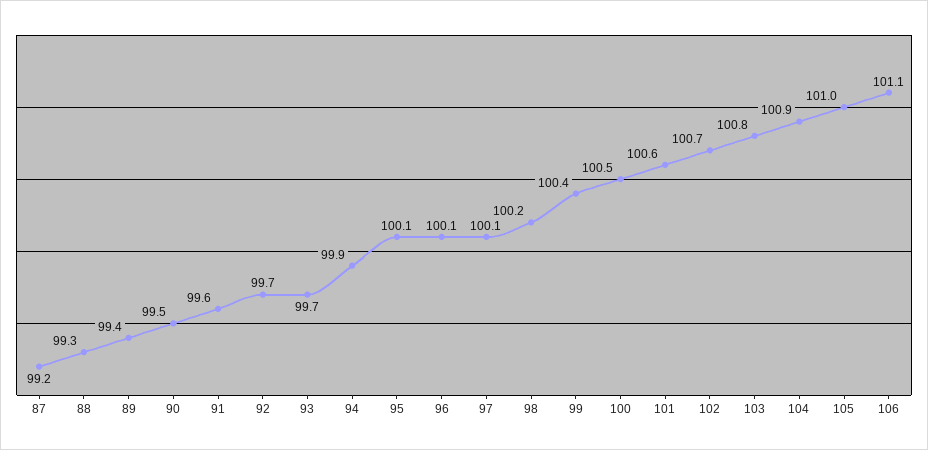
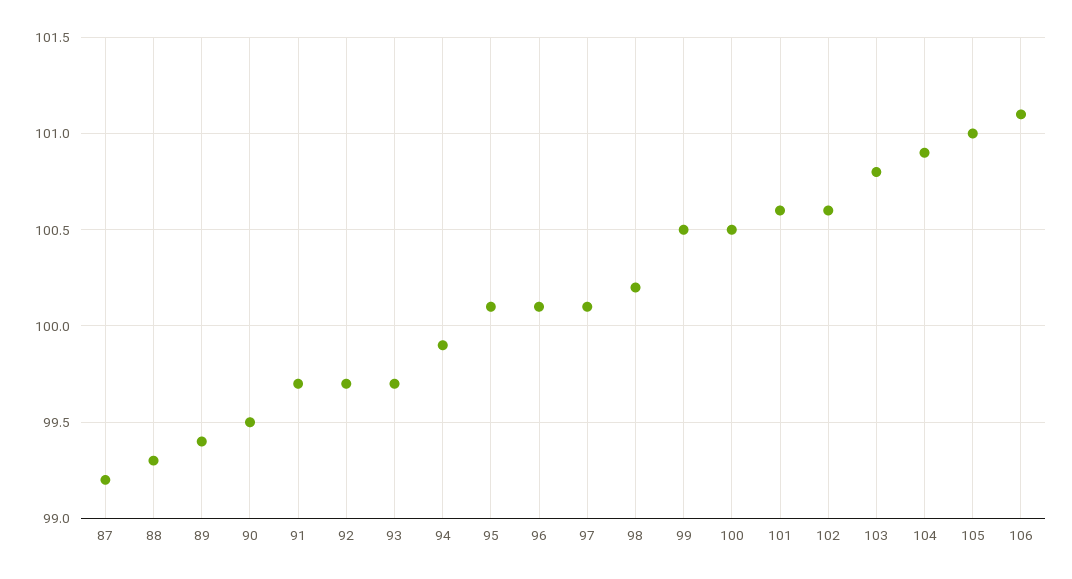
  {
    "87": 99.2,
    "88": 99.3,
    "89": 99.4,
    "90": 99.5,
-   "91": 99.6,
+   "91": 99.7,
    "92": 99.7,
    "93": 99.7,
    "94": 99.9,
    "95": 100.1,
    "96": 100.1,
    "97": 100.1,
    "98": 100.2,
-   "99": 100.4,
+   "99": 100.5,
    "100": 100.5,
    "101": 100.6,
-   "102": 100.7,
+   "102": 100.6,
    "103": 100.8,
    "104": 100.9,
    "105": 101,
    "106": 101.1
  }

